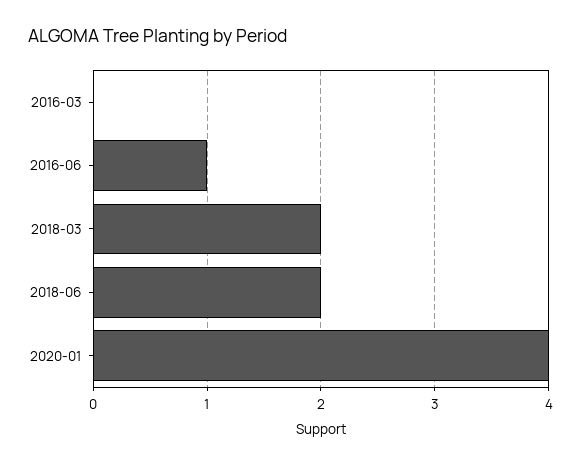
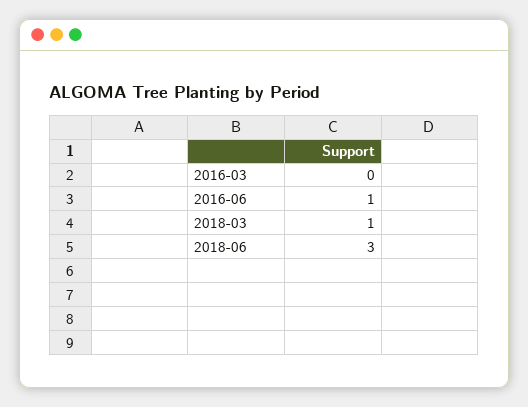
  {
    "2016-03": 0,
    "2016-06": 1,
-   "2018-03": 2,
+   "2018-03": 1,
-   "2018-06": 2,
+   "2018-06": 3
-   "2020-01": 4
  }

